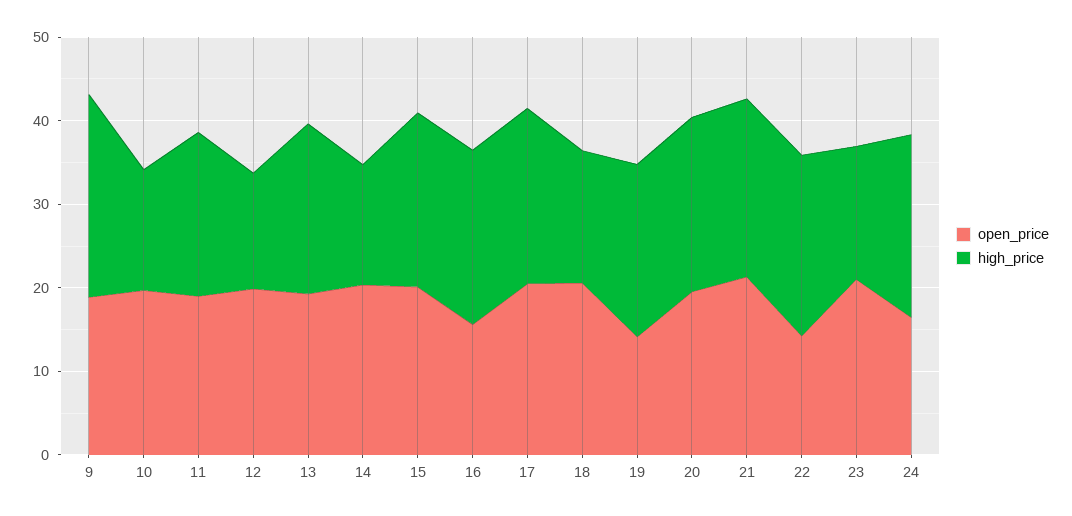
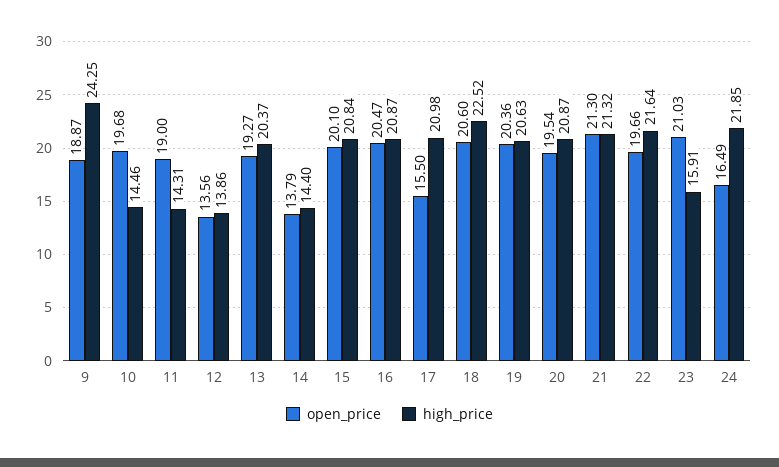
  {
    "open_price": {
      "9": 18.87,
      "10": 19.68,
      "11": 19,
-     "12": 20,
+     "12": 13.56,
      "13": 19.27,
-     "14": 20,
+     "14": 13.79,
      "15": 20.1,
-     "16": 16,
+     "16": 20.47,
-     "17": 20,
+     "17": 15.5,
      "18": 20.6,
-     "19": 14,
+     "19": 20.36,
      "20": 19.54,
      "21": 21.3,
-     "22": 14,
+     "22": 19.66,
      "23": 21.03,
      "24": 16.49
    },
    "high_price": {
      "9": 24.25,
      "10": 14.46,
-     "11": 20,
+     "11": 14.31,
      "12": 13.86,
      "13": 20.37,
      "14": 14.4,
      "15": 20.84,
      "16": 20.87,
      "17": 20.98,
-     "18": 16,
+     "18": 22.52,
      "19": 20.63,
      "20": 20.87,
      "21": 21.32,
      "22": 21.64,
      "23": 15.91,
      "24": 21.85
    }
  }

